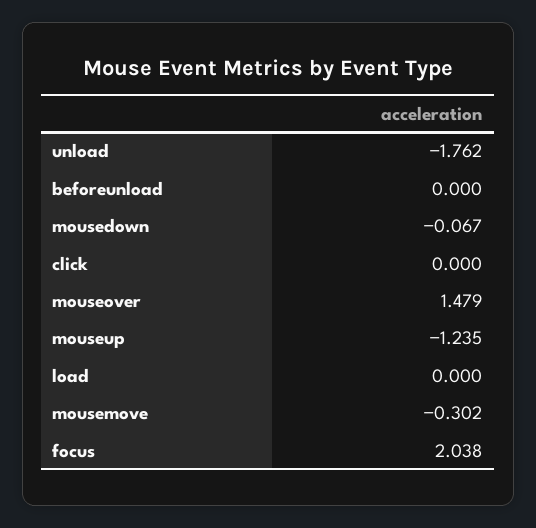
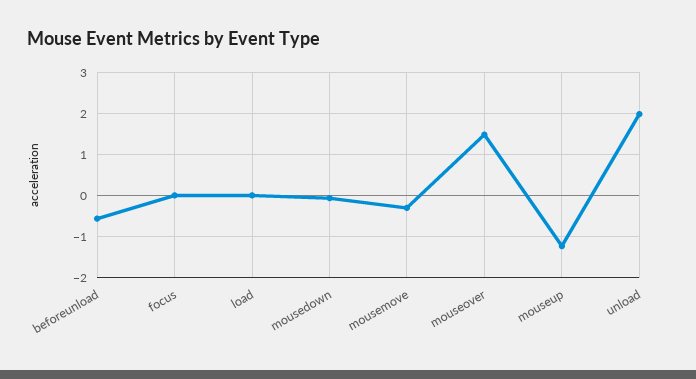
  {
-   "unload": -1.762,
+   "unload": 2,
-   "beforeunload": 0,
+   "beforeunload": -0.6,
    "mousedown": -0.067,
-   "click": 0,
    "mouseover": 1.479,
    "mouseup": -1.235,
    "load": 0,
    "mousemove": -0.302,
-   "focus": 2.038
+   "focus": 0
  }

